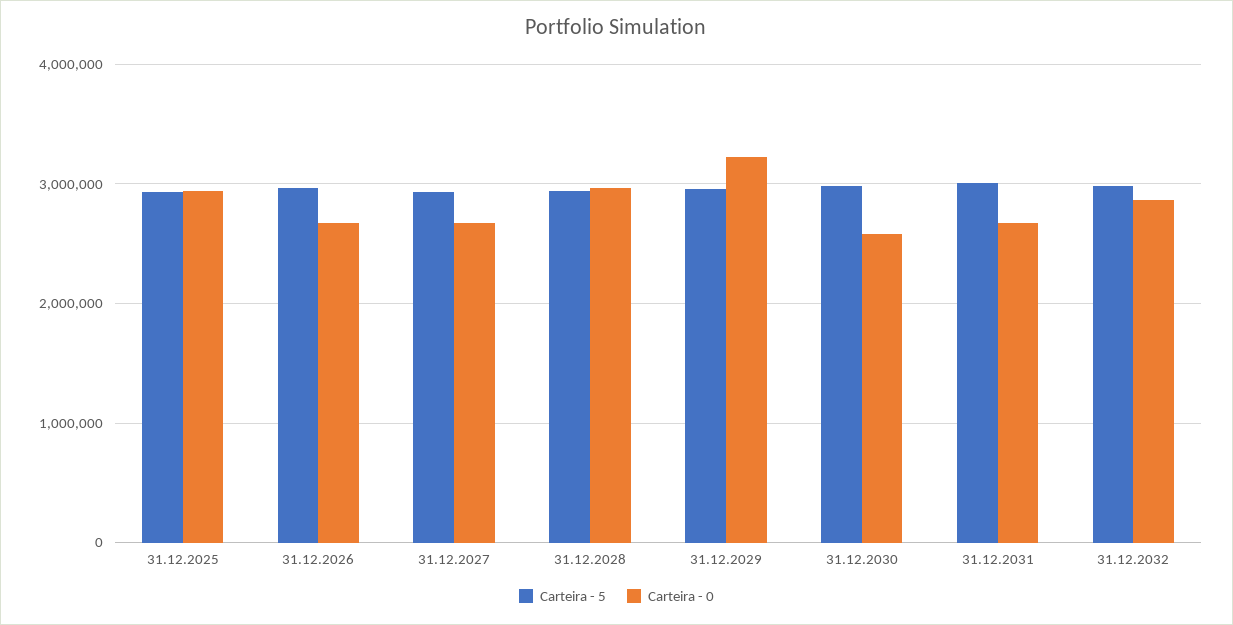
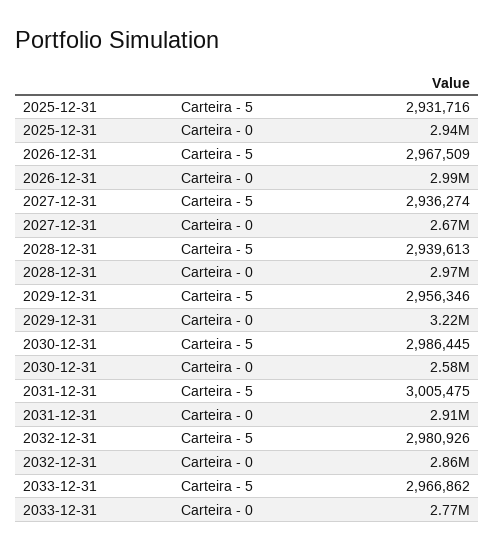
  {
    "Carteira - 5": {
      "31.12.2025": 2931716,
      "31.12.2026": 2967509,
      "31.12.2027": 2936274,
      "31.12.2028": 2939613,
      "31.12.2029": 2956346,
      "31.12.2030": 2986445,
      "31.12.2031": 3005475,
-     "31.12.2032": 2980926
+     "31.12.2032": 2980926,
+     "2033-12-31": 2966862
    },
    "Carteira - 0": {
      "31.12.2025": 2940000,
-     "31.12.2026": 2700000,
+     "31.12.2026": 2990000,
      "31.12.2027": 2670000,
      "31.12.2028": 2970000,
      "31.12.2029": 3220000,
      "31.12.2030": 2580000,
-     "31.12.2031": 2700000,
+     "31.12.2031": 2910000,
-     "31.12.2032": 2860000
+     "31.12.2032": 2860000,
+     "2033-12-31": 2770000
    }
  }

